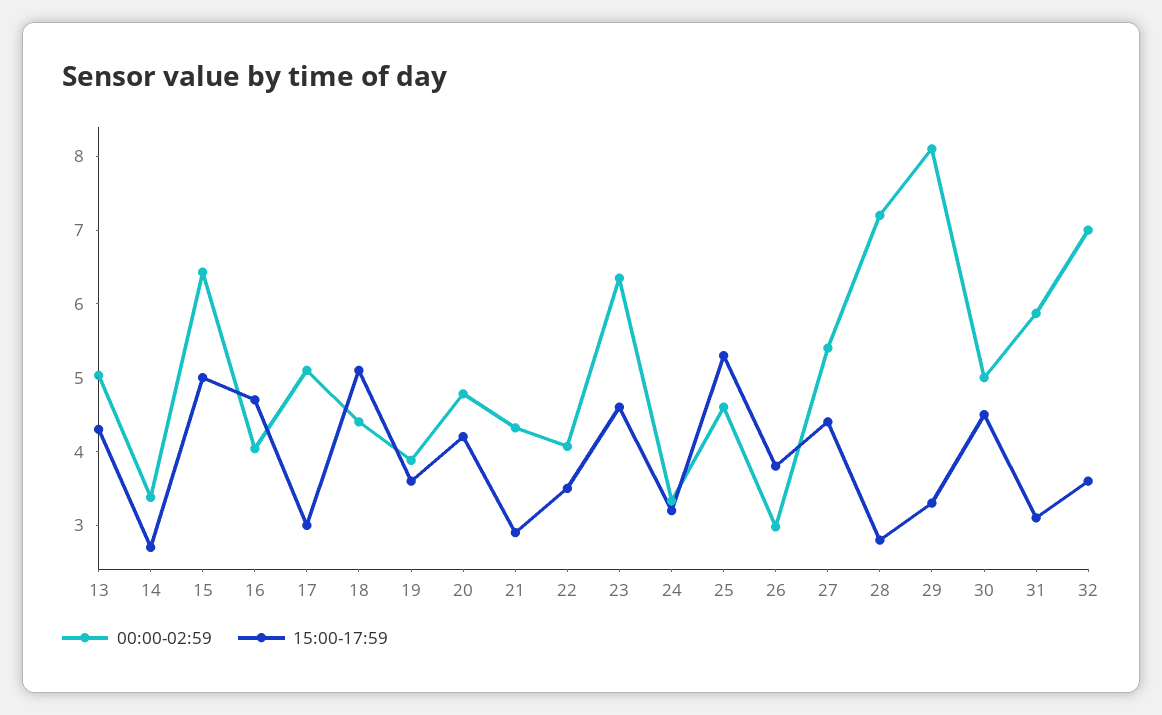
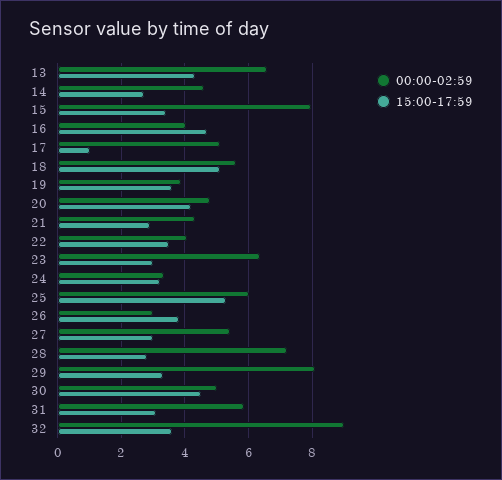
  {
    "00:00-02:59": {
-     "13": 5,
+     "13": 6.6,
-     "14": 3.4,
+     "14": 4.6,
-     "15": 6.4,
+     "15": 8,
      "16": 4,
      "17": 5.2,
-     "18": 4.4,
+     "18": 5.6,
      "19": 3.8,
      "20": 4.8,
      "21": 4.4,
      "22": 4,
      "23": 6.4,
      "24": 3.4,
-     "25": 4.6,
+     "25": 6,
      "26": 3,
      "27": 5.4,
      "28": 7.2,
      "29": 8.2,
      "30": 5,
      "31": 5.8,
-     "32": 7
+     "32": 9
    },
    "15:00-17:59": {
      "13": 4.4,
      "14": 2.8,
-     "15": 5,
+     "15": 3.4,
      "16": 4.8,
-     "17": 3,
+     "17": 1,
      "18": 5.2,
      "19": 3.6,
      "20": 4.2,
      "21": 3,
      "22": 3.6,
-     "23": 4.6,
+     "23": 3,
      "24": 3.2,
      "25": 5.4,
      "26": 3.8,
-     "27": 4.4,
+     "27": 3,
      "28": 2.8,
      "29": 3.4,
      "30": 4.6,
      "31": 3.2,
      "32": 3.6
    }
  }

